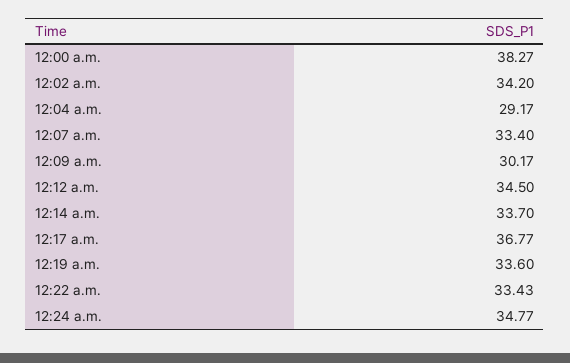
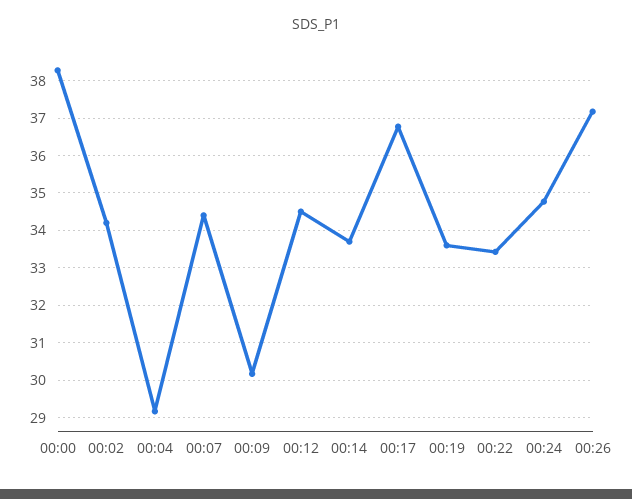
  {
    "12:00 a.m.": 38.27,
    "12:02 a.m.": 34.2,
    "12:04 a.m.": 29.17,
-   "12:07 a.m.": 33.4,
+   "12:07 a.m.": 34.4,
    "12:09 a.m.": 30.17,
    "12:12 a.m.": 34.5,
    "12:14 a.m.": 33.7,
    "12:17 a.m.": 36.77,
    "12:19 a.m.": 33.6,
    "12:22 a.m.": 33.43,
-   "12:24 a.m.": 34.77
+   "12:24 a.m.": 34.77,
+   "00:26": 37.2
  }

